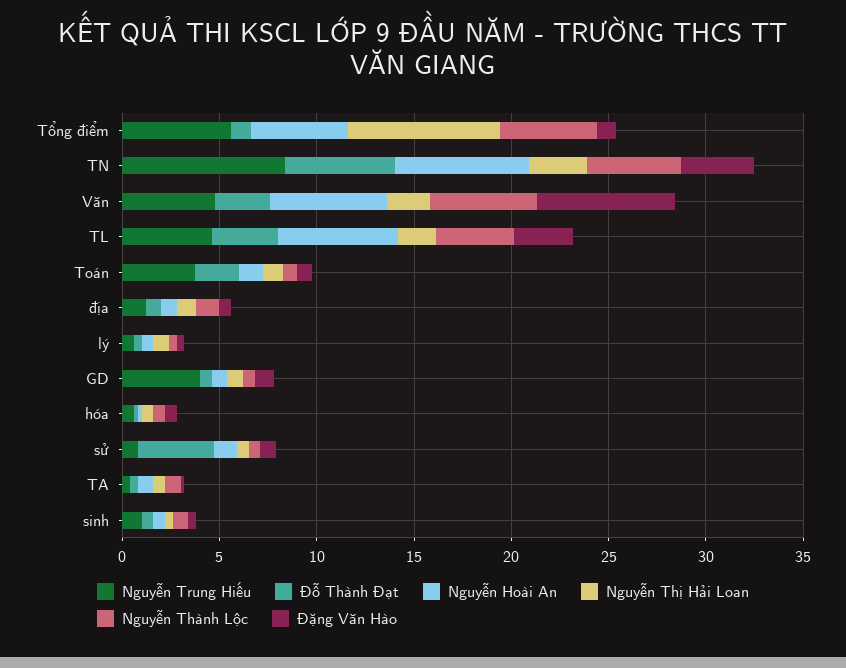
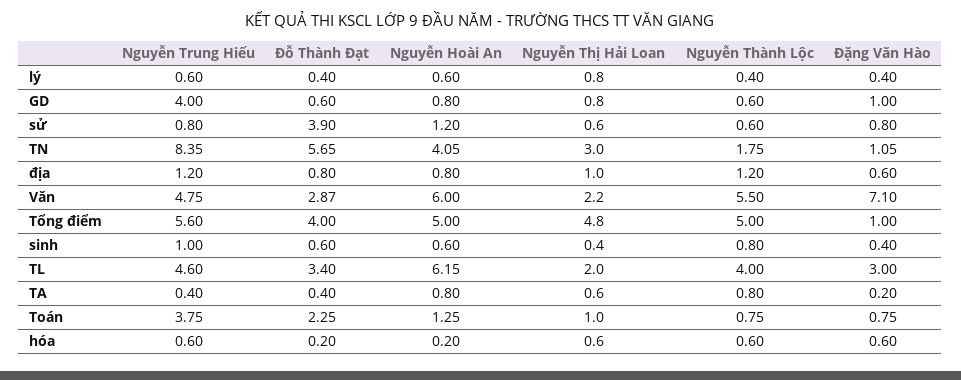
  {
    "Nguyễn Trung Hiếu": {
      "Tổng điểm": 5.6,
      "TN": 8.35,
      "Văn": 4.75,
      "TL": 4.6,
      "Toán": 3.75,
      "địa": 1.2,
      "lý": 0.6,
      "GD": 4,
      "hóa": 0.6,
      "sử": 0.8,
      "TA": 0.4,
      "sinh": 1
    },
    "Đỗ Thành Đạt": {
-     "Tổng điểm": 1,
+     "Tổng điểm": 4,
      "TN": 5.65,
      "Văn": 2.87,
      "TL": 3.4,
      "Toán": 2.25,
      "địa": 0.8,
      "lý": 0.4,
      "GD": 0.6,
      "hóa": 0.2,
      "sử": 3.9,
      "TA": 0.4,
      "sinh": 0.6
    },
    "Nguyễn Hoài An": {
      "Tổng điểm": 5,
-     "TN": 7,
+     "TN": 4.05,
      "Văn": 6,
      "TL": 6.15,
      "Toán": 1.25,
      "địa": 0.8,
      "lý": 0.6,
      "GD": 0.8,
      "hóa": 0.2,
      "sử": 1.2,
      "TA": 0.8,
      "sinh": 0.6
    },
    "Nguyễn Thị Hải Loan": {
-     "Tổng điểm": 8,
+     "Tổng điểm": 4.8,
      "TN": 3,
      "Văn": 2.2,
      "TL": 2,
      "Toán": 1,
      "địa": 1,
      "lý": 0.8,
      "GD": 0.8,
      "hóa": 0.6,
      "sử": 0.6,
      "TA": 0.6,
      "sinh": 0.4
    },
    "Nguyễn Thành Lộc": {
      "Tổng điểm": 5,
-     "TN": 5,
+     "TN": 1.75,
      "Văn": 5.5,
      "TL": 4,
      "Toán": 0.75,
      "địa": 1.2,
      "lý": 0.4,
      "GD": 0.6,
      "hóa": 0.6,
      "sử": 0.6,
      "TA": 0.8,
      "sinh": 0.8
    },
    "Đặng Văn Hào": {
      "Tổng điểm": 1,
-     "TN": 4,
+     "TN": 1.05,
      "Văn": 7.1,
      "TL": 3,
      "Toán": 0.75,
      "địa": 0.6,
      "lý": 0.4,
      "GD": 1,
      "hóa": 0.6,
      "sử": 0.8,
      "TA": 0.2,
      "sinh": 0.4
    }
  }

